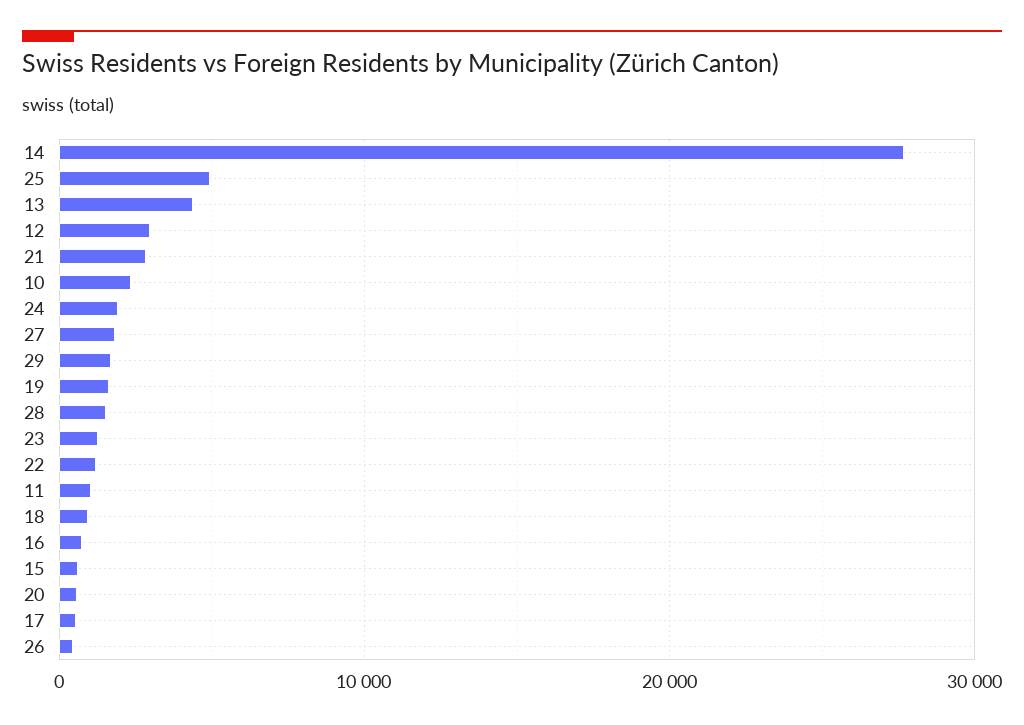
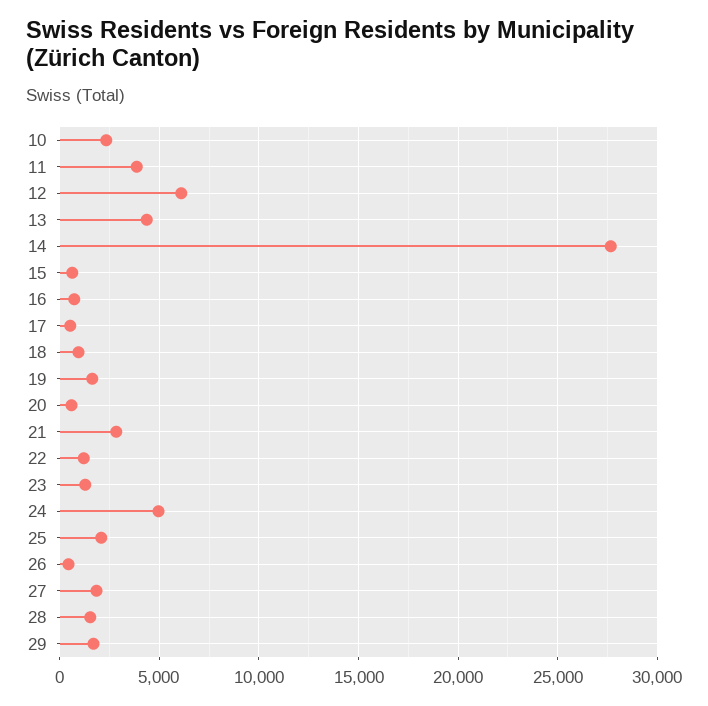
  {
    "14": 27500,
-   "25": 5000,
+   "25": 2000,
    "13": 4500,
-   "12": 3000,
+   "12": 6000,
    "21": 3000,
    "10": 2500,
-   "24": 2000,
+   "24": 5000,
    "27": 2000,
    "29": 1500,
    "19": 1500,
    "28": 1500,
    "23": 1500,
    "22": 1000,
-   "11": 1000,
+   "11": 4000,
    "18": 1000,
    "16": 500,
    "15": 500,
    "20": 500,
    "17": 500,
    "26": 500
  }

